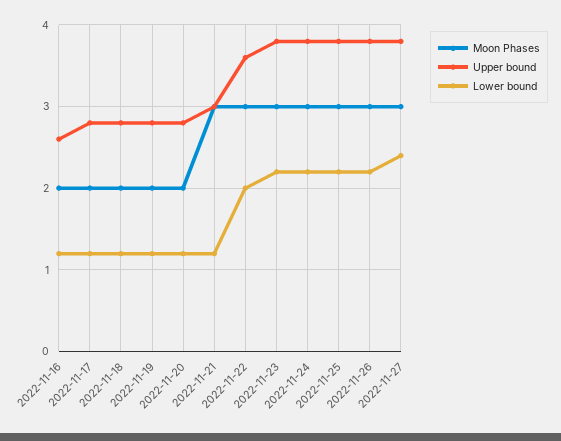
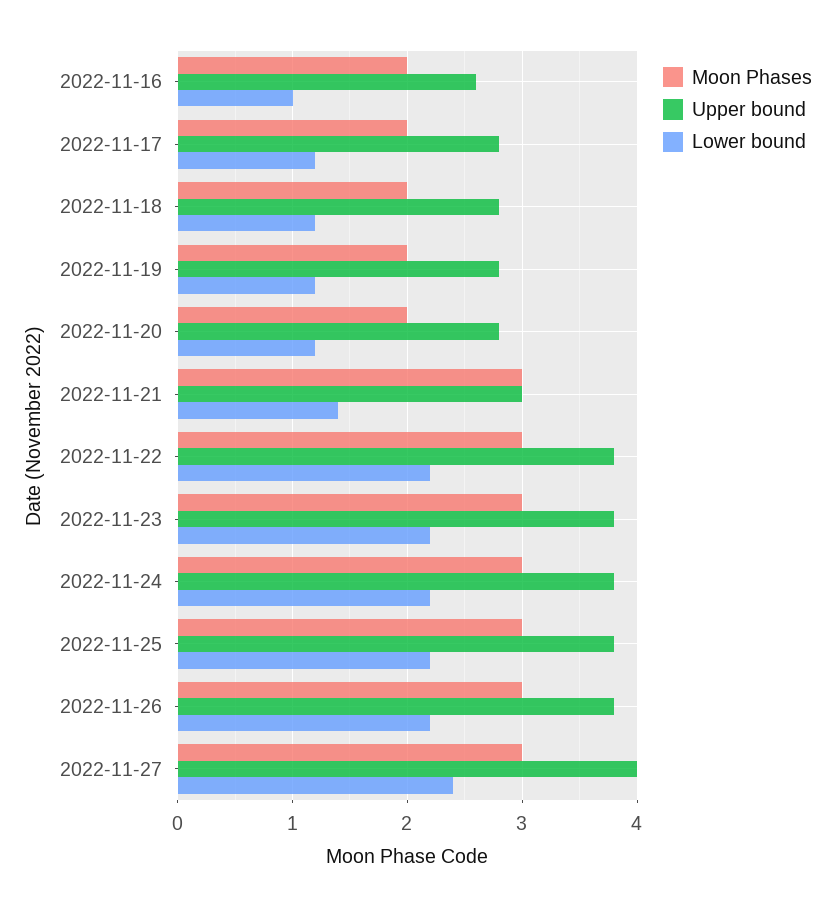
  {
    "Moon Phases": {
      "2022-11-16": 2,
      "2022-11-17": 2,
      "2022-11-18": 2,
      "2022-11-19": 2,
      "2022-11-20": 2,
      "2022-11-21": 3,
      "2022-11-22": 3,
      "2022-11-23": 3,
      "2022-11-24": 3,
      "2022-11-25": 3,
      "2022-11-26": 3,
      "2022-11-27": 3
    },
    "Upper bound": {
      "2022-11-16": 2.6,
      "2022-11-17": 2.8,
      "2022-11-18": 2.8,
      "2022-11-19": 2.8,
      "2022-11-20": 2.8,
      "2022-11-21": 3,
-     "2022-11-22": 3.6,
+     "2022-11-22": 3.8,
      "2022-11-23": 3.8,
      "2022-11-24": 3.8,
      "2022-11-25": 3.8,
      "2022-11-26": 3.8,
-     "2022-11-27": 3.8
+     "2022-11-27": 4
    },
    "Lower bound": {
-     "2022-11-16": 1.2,
+     "2022-11-16": 1,
      "2022-11-17": 1.2,
      "2022-11-18": 1.2,
      "2022-11-19": 1.2,
      "2022-11-20": 1.2,
-     "2022-11-21": 1.2,
+     "2022-11-21": 1.4,
-     "2022-11-22": 2,
+     "2022-11-22": 2.2,
      "2022-11-23": 2.2,
      "2022-11-24": 2.2,
      "2022-11-25": 2.2,
      "2022-11-26": 2.2,
      "2022-11-27": 2.4
    }
  }

